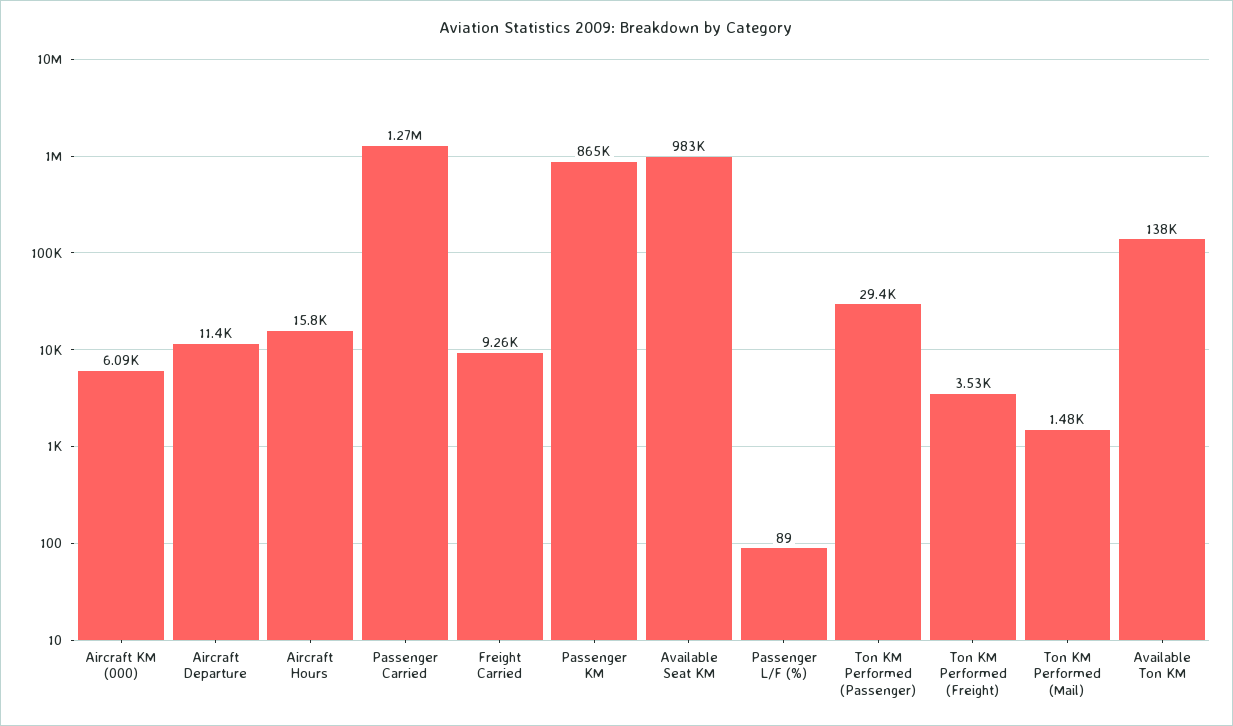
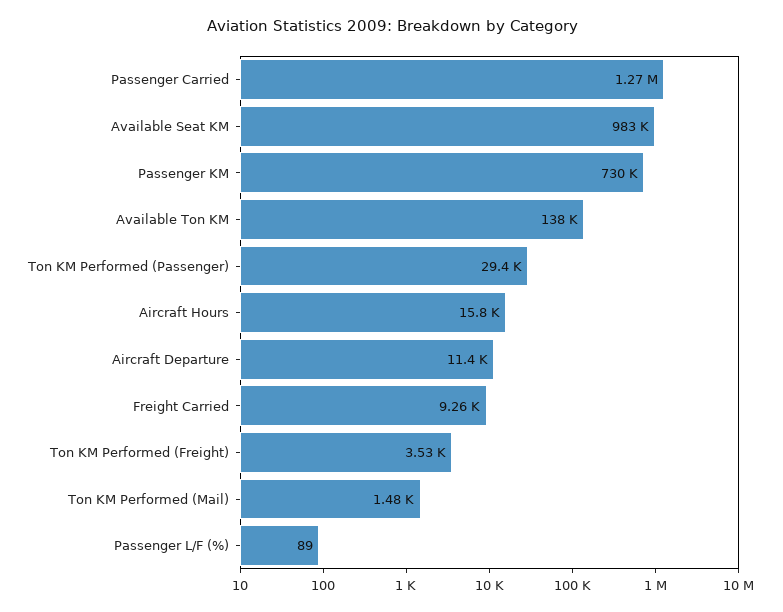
  {
-   "Aircraft KM (000)": 6090,
    "Aircraft Departure": 11400,
    "Aircraft Hours": 15800,
    "Passenger Carried": 1270000,
    "Freight Carried": 9260,
-   "Passenger KM": 865000,
+   "Passenger KM": 730000,
    "Available Seat KM": 983000,
    "Passenger L/F (%)": 89,
    "Ton KM Performed (Passenger)": 29400,
    "Ton KM Performed (Freight)": 3530,
    "Ton KM Performed (Mail)": 1480,
    "Available Ton KM": 138000
  }

